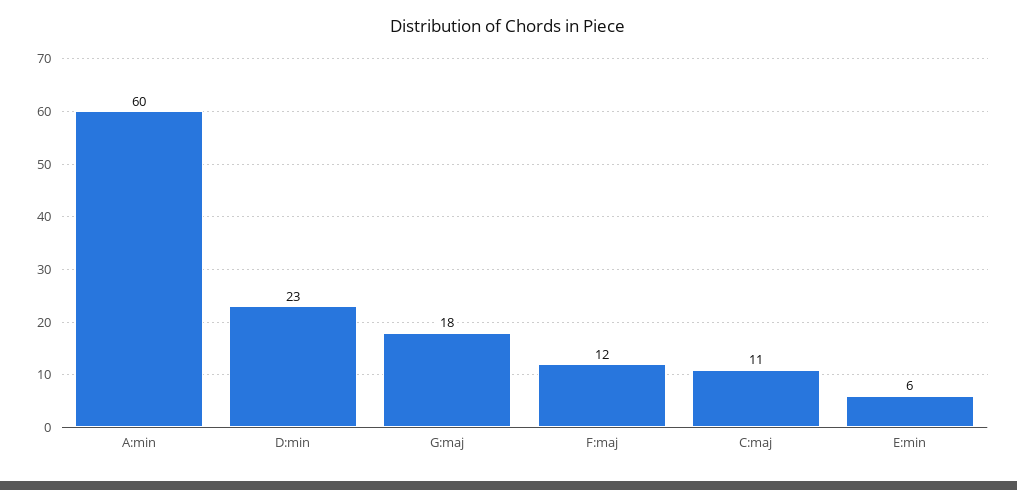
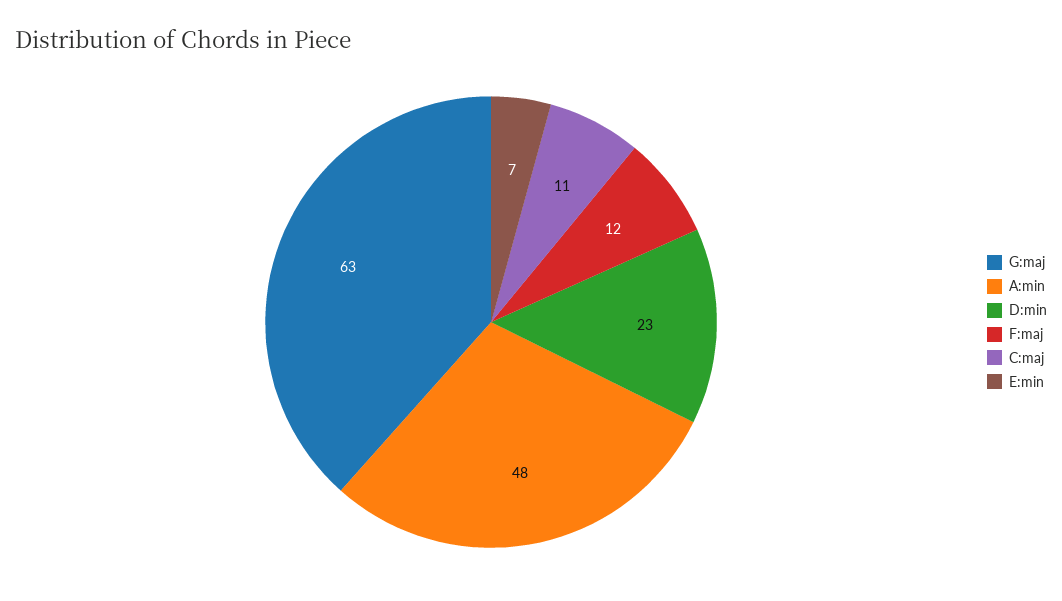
  {
-   "A:min": 60,
+   "A:min": 48,
    "D:min": 23,
-   "G:maj": 18,
+   "G:maj": 63,
    "F:maj": 12,
    "C:maj": 11,
-   "E:min": 6
+   "E:min": 7
  }

